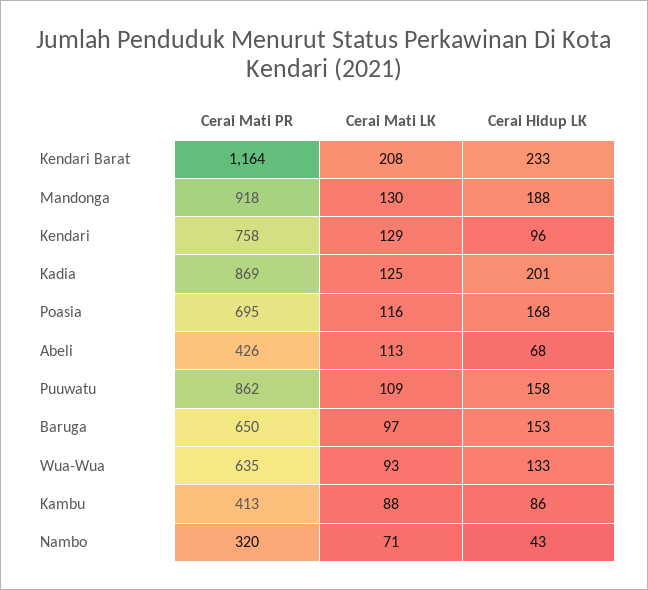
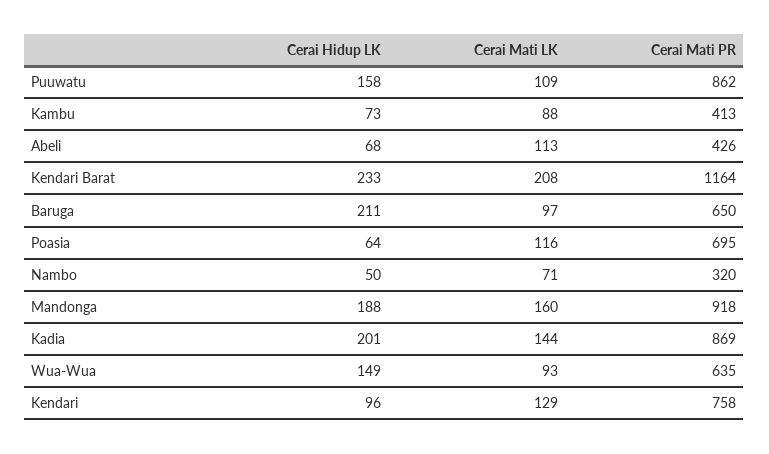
  {
    "Cerai Mati PR": {
      "Kendari Barat": 1164,
      "Mandonga": 918,
      "Kendari": 758,
      "Kadia": 869,
      "Poasia": 695,
      "Abeli": 426,
      "Puuwatu": 862,
      "Baruga": 650,
      "Wua-Wua": 635,
      "Kambu": 413,
      "Nambo": 320
    },
    "Cerai Mati LK": {
      "Kendari Barat": 208,
-     "Mandonga": 130,
+     "Mandonga": 160,
      "Kendari": 129,
-     "Kadia": 125,
+     "Kadia": 144,
      "Poasia": 116,
      "Abeli": 113,
      "Puuwatu": 109,
      "Baruga": 97,
      "Wua-Wua": 93,
      "Kambu": 88,
      "Nambo": 71
    },
    "Cerai Hidup LK": {
      "Kendari Barat": 233,
      "Mandonga": 188,
      "Kendari": 96,
      "Kadia": 201,
-     "Poasia": 168,
+     "Poasia": 64,
      "Abeli": 68,
      "Puuwatu": 158,
-     "Baruga": 153,
+     "Baruga": 211,
-     "Wua-Wua": 133,
+     "Wua-Wua": 149,
-     "Kambu": 86,
+     "Kambu": 73,
-     "Nambo": 43
+     "Nambo": 50
    }
  }

